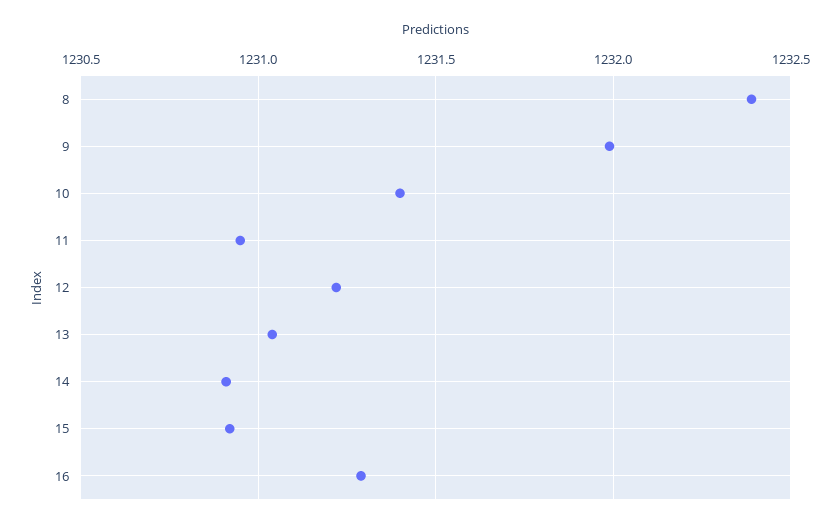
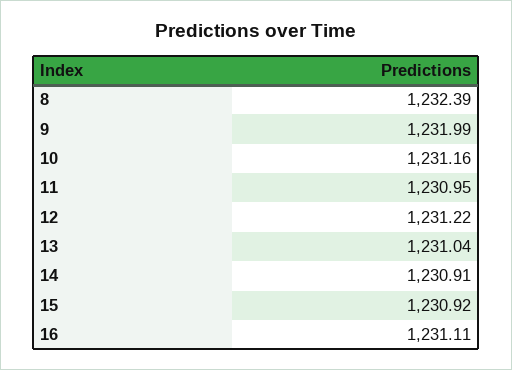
  {
    "8": 1232.39,
    "9": 1231.99,
-   "10": 1231.4,
+   "10": 1231.16,
    "11": 1230.95,
    "12": 1231.22,
    "13": 1231.04,
    "14": 1230.91,
    "15": 1230.92,
-   "16": 1231.3
+   "16": 1231.11
  }

